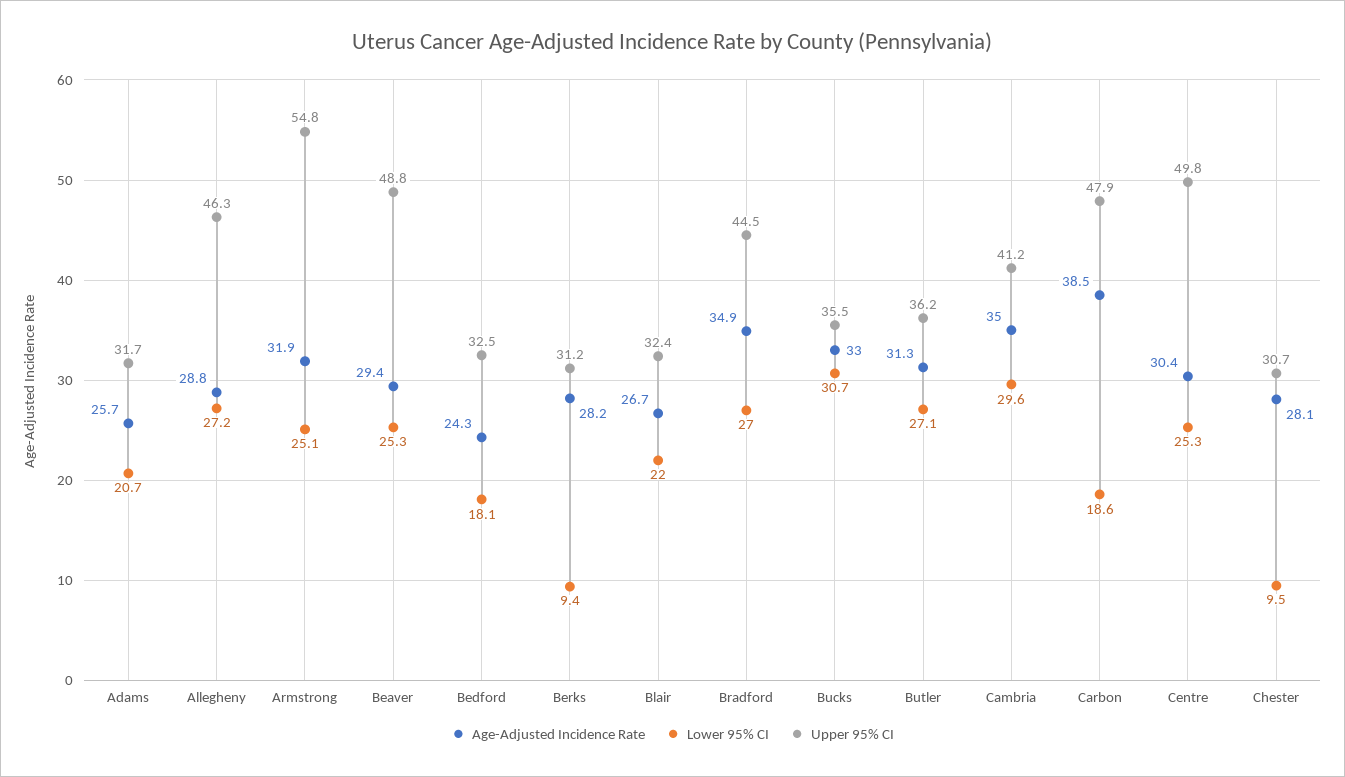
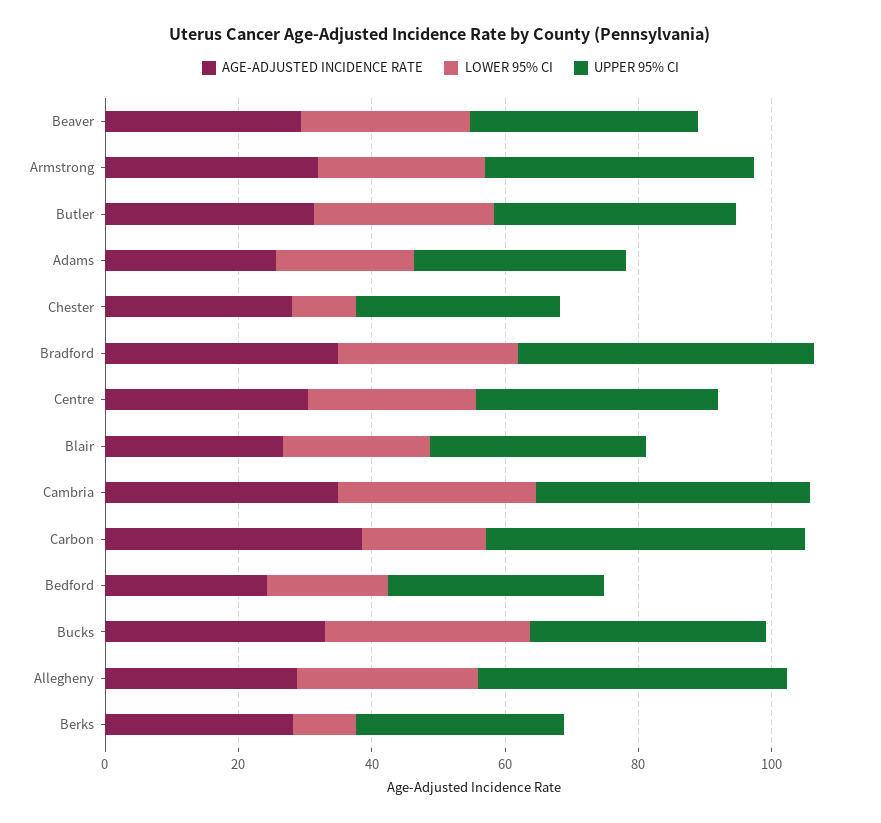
  {
    "Age-Adjusted Incidence Rate": {
      "Adams": 25.7,
      "Allegheny": 28.8,
      "Armstrong": 31.9,
      "Beaver": 29.4,
      "Bedford": 24.3,
      "Berks": 28.2,
      "Blair": 26.7,
      "Bradford": 34.9,
      "Bucks": 33,
      "Butler": 31.3,
      "Cambria": 35,
      "Carbon": 38.5,
      "Centre": 30.4,
      "Chester": 28.1
    },
    "Lower 95% CI": {
      "Adams": 20.7,
      "Allegheny": 27.2,
      "Armstrong": 25.1,
      "Beaver": 25.3,
      "Bedford": 18.1,
      "Berks": 9.4,
      "Blair": 22,
      "Bradford": 27,
      "Bucks": 30.7,
      "Butler": 27.1,
      "Cambria": 29.6,
      "Carbon": 18.6,
      "Centre": 25.3,
      "Chester": 9.5
    },
    "Upper 95% CI": {
      "Adams": 31.7,
      "Allegheny": 46.3,
-     "Armstrong": 54.8,
+     "Armstrong": 40,
-     "Beaver": 48.8,
+     "Beaver": 35,
      "Bedford": 32.5,
      "Berks": 31.2,
      "Blair": 32.4,
      "Bradford": 44.5,
      "Bucks": 35.5,
      "Butler": 36.2,
      "Cambria": 41.2,
      "Carbon": 47.9,
-     "Centre": 49.8,
+     "Centre": 35,
      "Chester": 30.7
    }
  }

